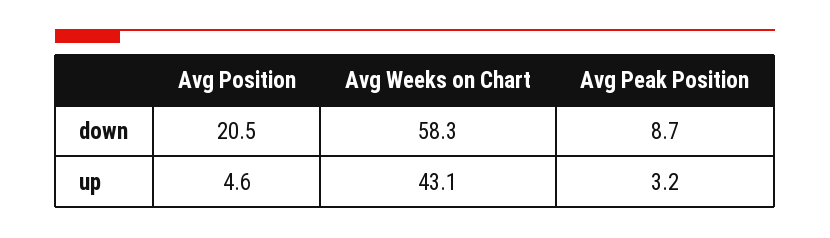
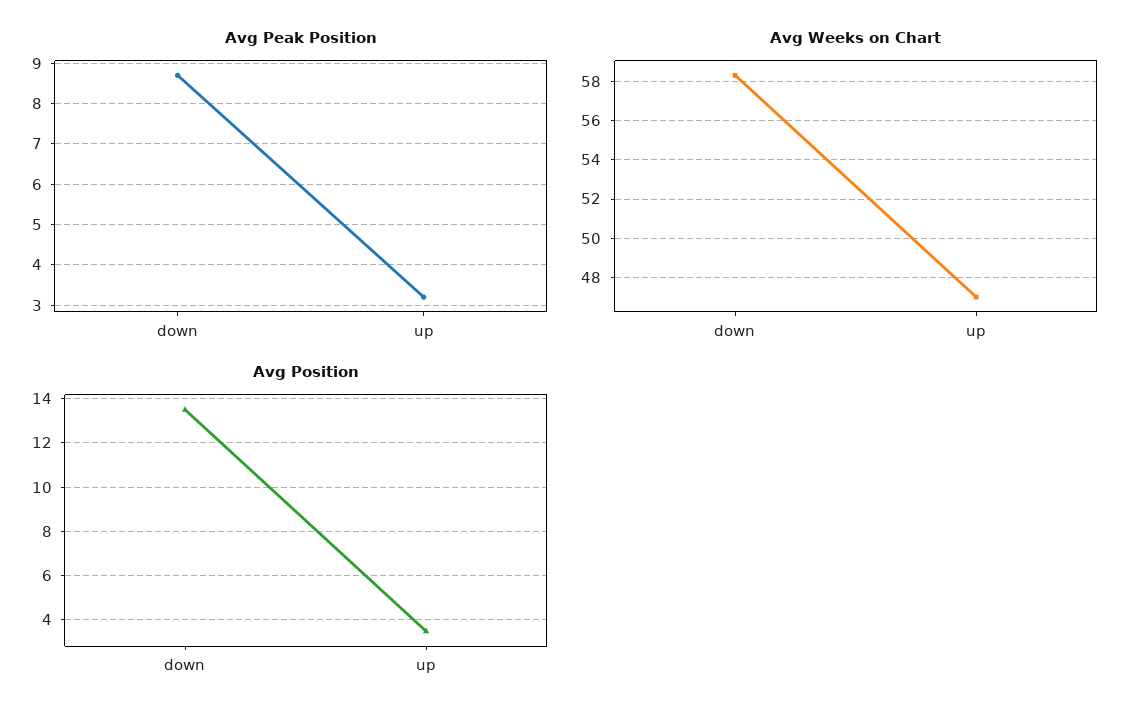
  {
    "Avg Position": {
-     "down": 20.5,
+     "down": 13.5,
-     "up": 4.6
+     "up": 3.5
    },
    "Avg Weeks on Chart": {
      "down": 58.3,
-     "up": 43.1
+     "up": 47
    },
    "Avg Peak Position": {
      "down": 8.7,
      "up": 3.2
    }
  }

